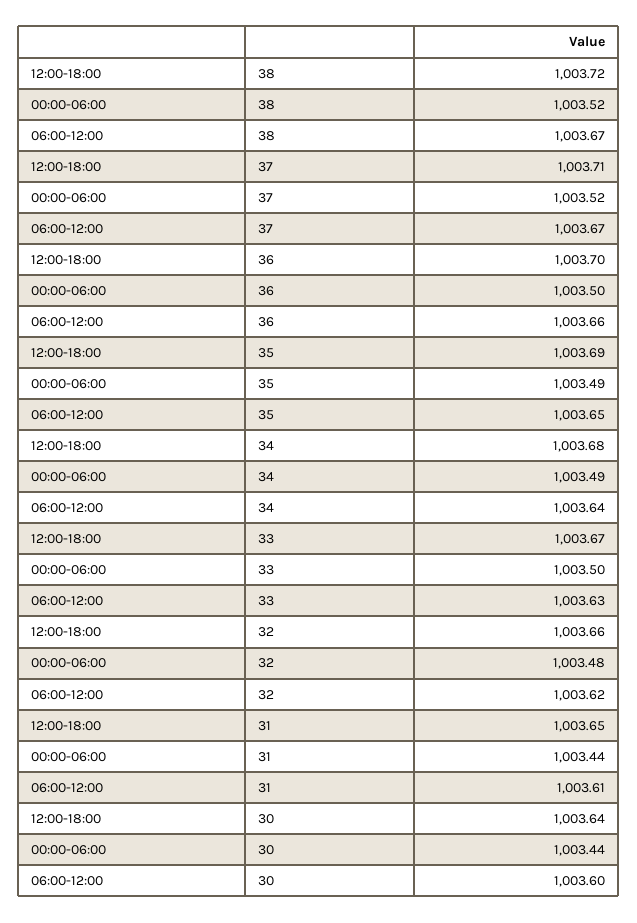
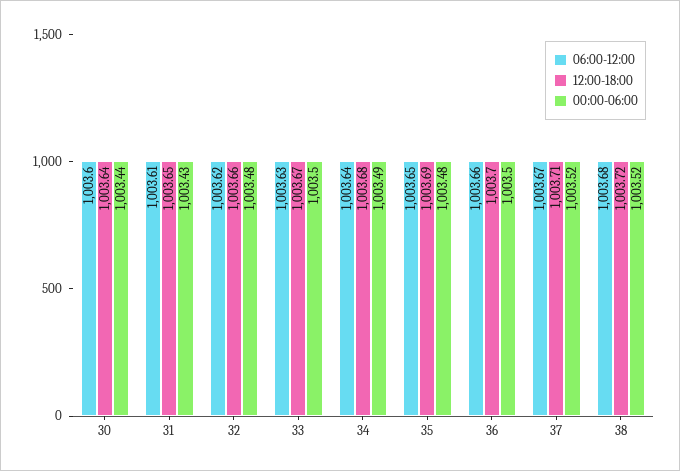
  {
    "12:00-18:00": {
      "38": 1003.72,
      "37": 1003.71,
      "36": 1003.7,
      "35": 1003.69,
      "34": 1003.68,
      "33": 1003.67,
      "32": 1003.66,
      "31": 1003.65,
      "30": 1003.64
    },
    "00:00-06:00": {
      "38": 1003.52,
      "37": 1003.52,
      "36": 1003.5,
-     "35": 1003.49,
+     "35": 1003.48,
      "34": 1003.49,
      "33": 1003.5,
      "32": 1003.48,
-     "31": 1003.44,
+     "31": 1003.43,
      "30": 1003.44
    },
    "06:00-12:00": {
-     "38": 1003.67,
+     "38": 1003.68,
      "37": 1003.67,
      "36": 1003.66,
      "35": 1003.65,
      "34": 1003.64,
      "33": 1003.63,
      "32": 1003.62,
      "31": 1003.61,
      "30": 1003.6
    }
  }

